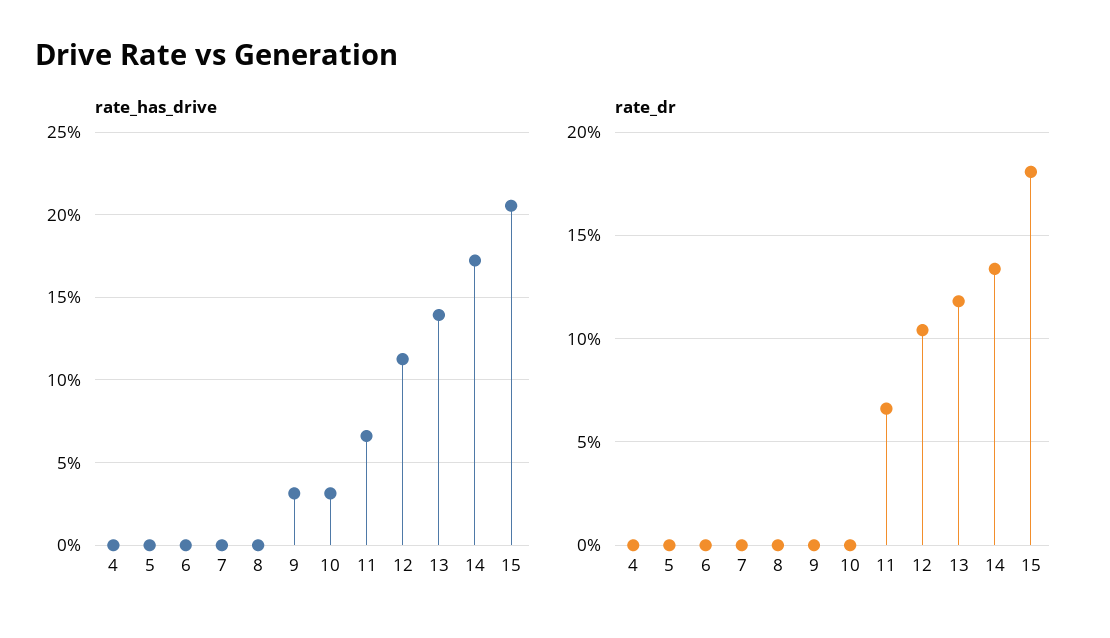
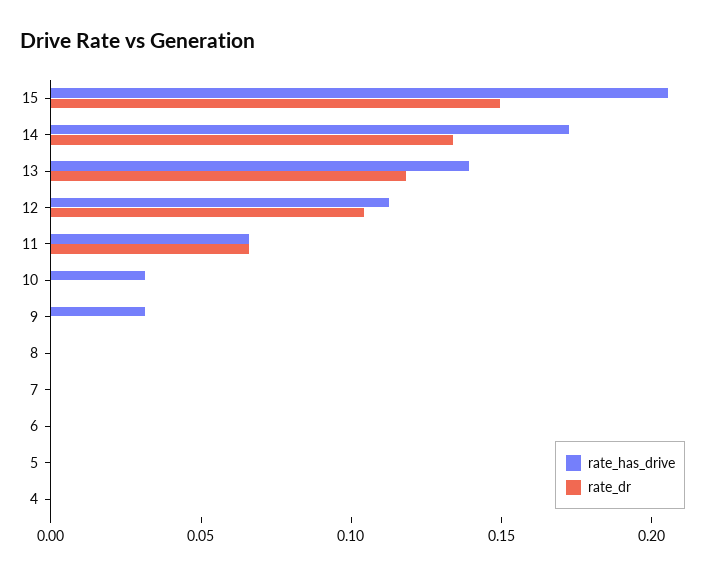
  {
    "rate_has_drive": {
      "4": 0,
      "5": 0,
      "6": 0,
      "7": 0,
      "8": 0,
      "9": 0.03,
      "10": 0.03,
      "11": 0.065,
      "12": 0.115,
      "13": 0.14,
      "14": 0.17,
      "15": 0.205
    },
    "rate_dr": {
      "4": 0,
      "5": 0,
      "6": 0,
      "7": 0,
      "8": 0,
      "9": 0,
      "10": 0,
      "11": 0.065,
      "12": 0.105,
      "13": 0.12,
      "14": 0.135,
-     "15": 0.18
+     "15": 0.15
    }
  }

